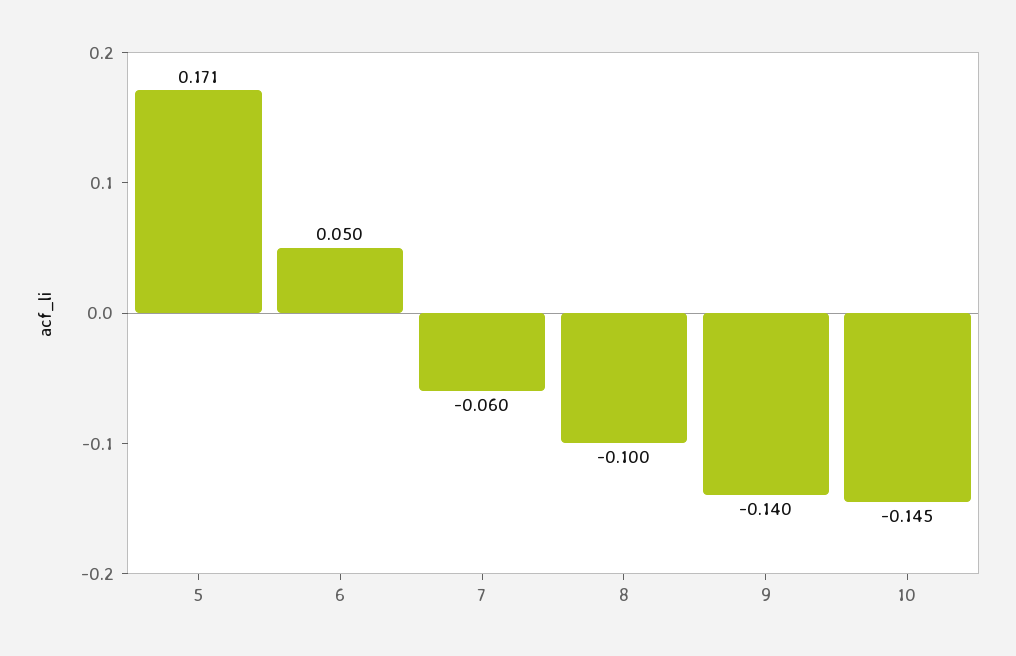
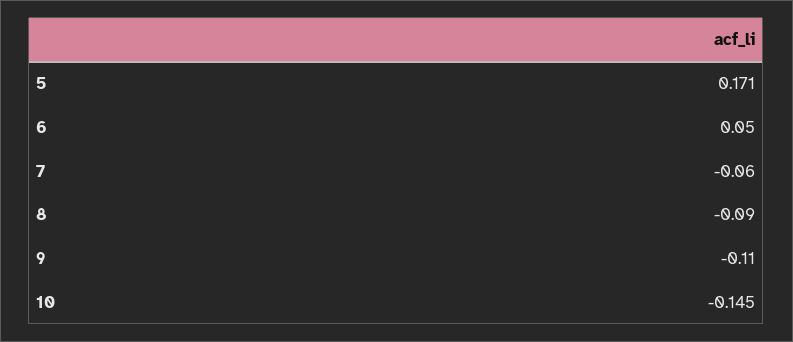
  {
    "5": 0.171,
    "6": 0.05,
    "7": -0.06,
-   "8": -0.1,
+   "8": -0.09,
-   "9": -0.14,
+   "9": -0.11,
    "10": -0.145
  }

